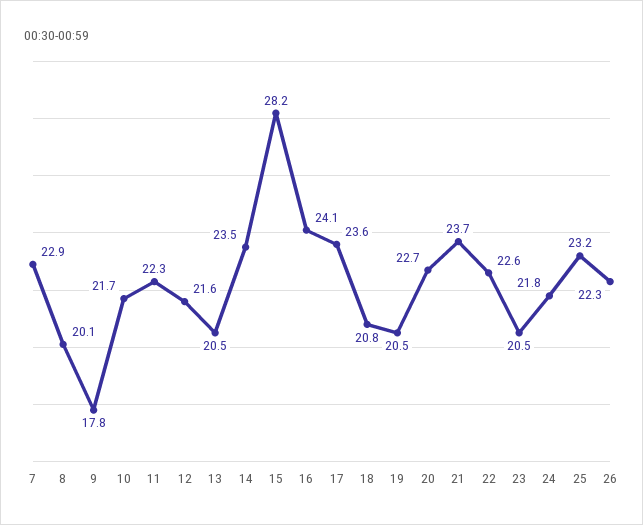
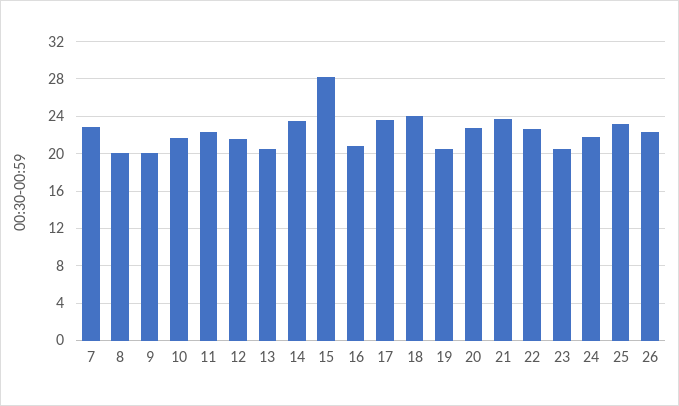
  {
    "7": 22.9,
    "8": 20.1,
-   "9": 17.8,
+   "9": 20,
    "10": 21.7,
    "11": 22.3,
    "12": 21.6,
    "13": 20.5,
    "14": 23.5,
    "15": 28.2,
-   "16": 24.1,
+   "16": 21,
    "17": 23.6,
-   "18": 20.8,
+   "18": 24,
    "19": 20.5,
    "20": 22.7,
    "21": 23.7,
    "22": 22.6,
    "23": 20.5,
    "24": 21.8,
    "25": 23.2,
    "26": 22.3
  }

